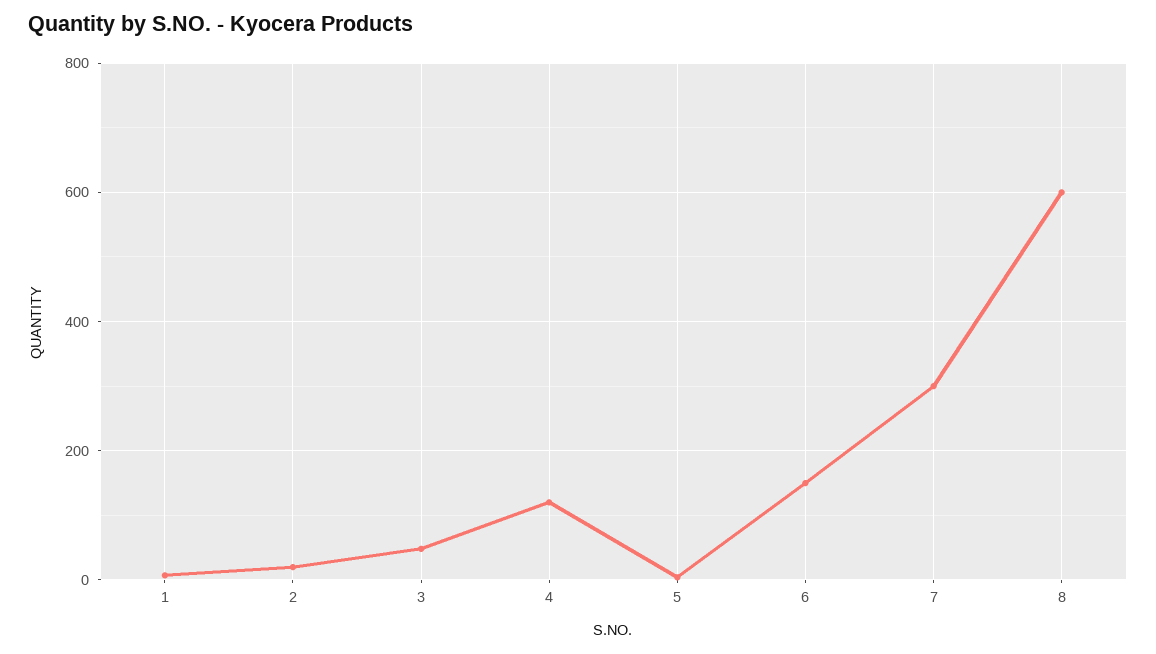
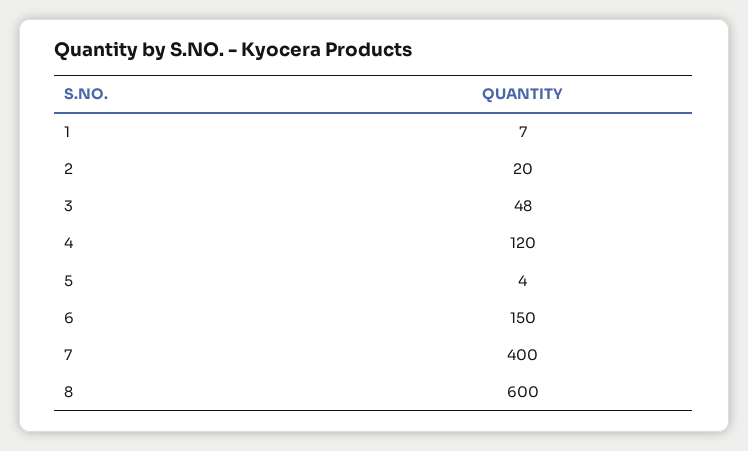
  {
    "1": 7,
    "2": 20,
    "3": 48,
    "4": 120,
    "5": 4,
    "6": 150,
-   "7": 300,
+   "7": 400,
    "8": 600
  }

